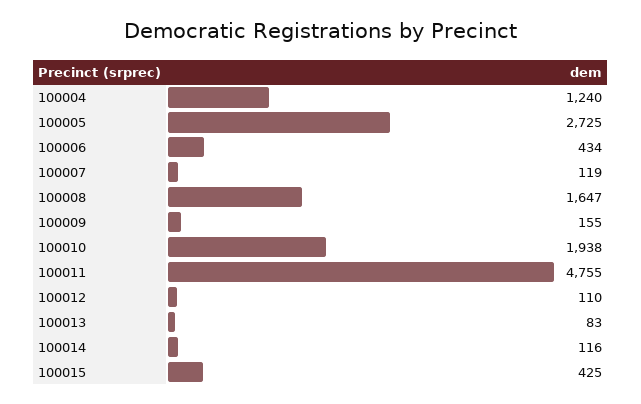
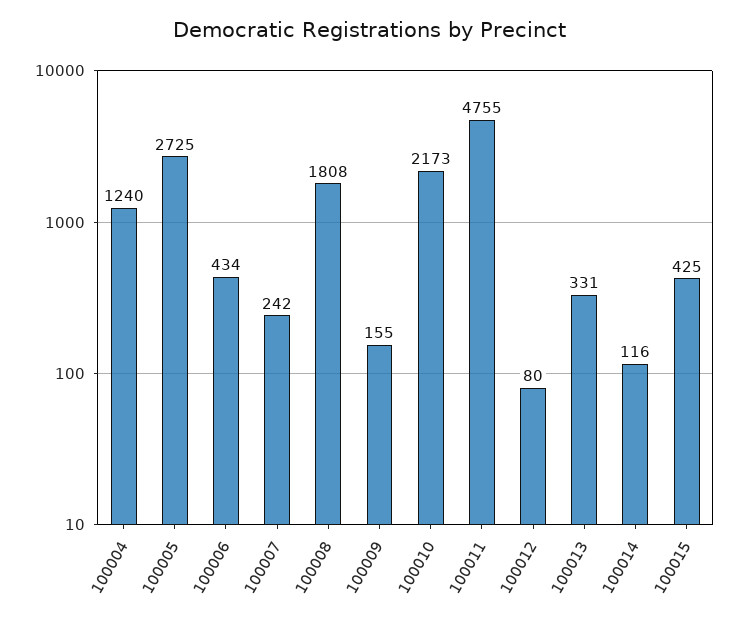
  {
    "100004": 1240,
    "100005": 2725,
    "100006": 434,
-   "100007": 119,
+   "100007": 242,
-   "100008": 1647,
+   "100008": 1808,
    "100009": 155,
-   "100010": 1938,
+   "100010": 2173,
    "100011": 4755,
-   "100012": 110,
+   "100012": 80,
-   "100013": 83,
+   "100013": 331,
    "100014": 116,
    "100015": 425
  }

